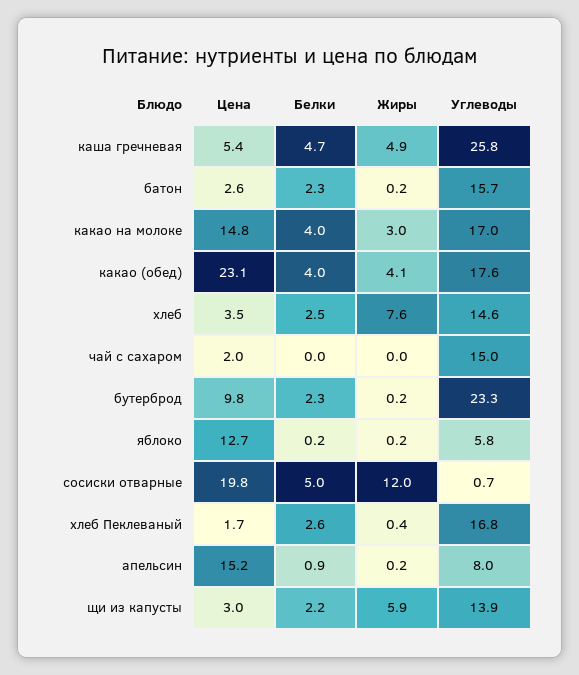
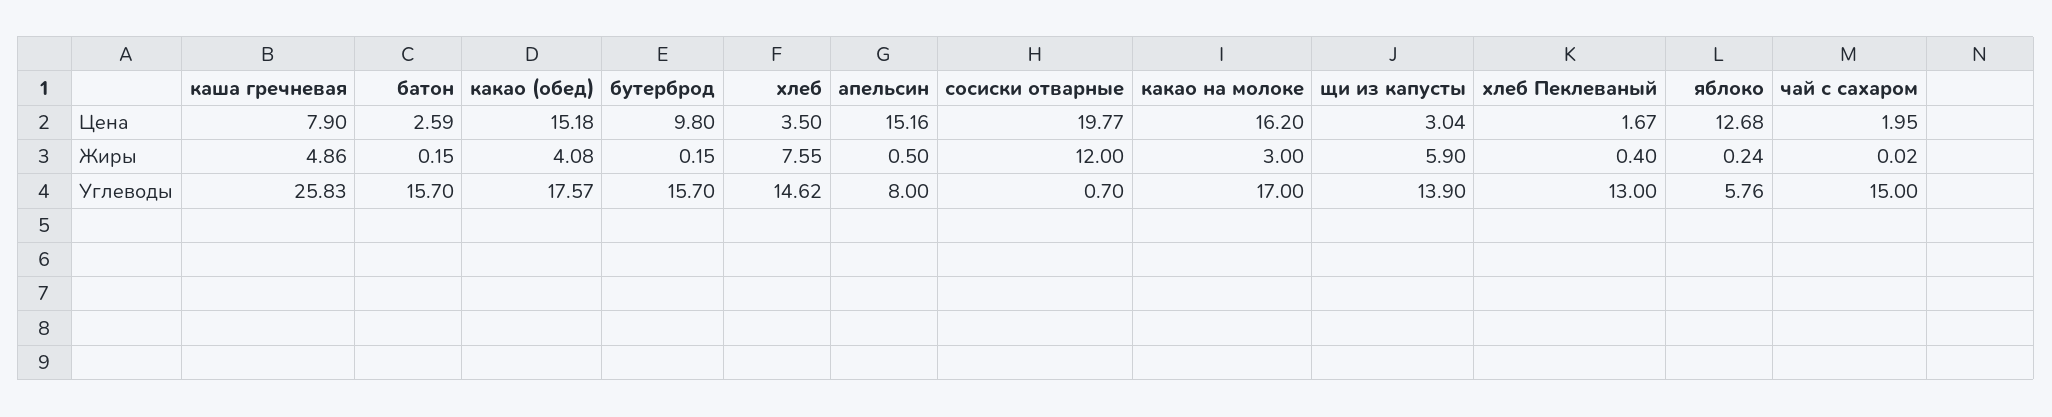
  {
    "Цена": {
-     "каша гречневая": 5.4,
+     "каша гречневая": 7.9,
      "батон": 2.59,
-     "какао на молоке": 14.8,
+     "какао на молоке": 16.2,
-     "какао (обед)": 23.1,
+     "какао (обед)": 15.18,
      "хлеб": 3.5,
      "чай с сахаром": 1.95,
      "бутерброд": 9.8,
      "яблоко": 12.68,
      "сосиски отварные": 19.77,
      "хлеб Пеклеваный": 1.67,
      "апельсин": 15.16,
      "щи из капусты": 3.04
    },
-   "Белки": {
-     "каша гречневая": 4.7,
-     "батон": 2.3,
-     "какао на молоке": 4,
-     "какао (обед)": 4,
-     "хлеб": 2.5,
-     "чай с сахаром": 0,
-     "бутерброд": 2.3,
-     "яблоко": 0.2,
-     "сосиски отварные": 5,
-     "хлеб Пеклеваный": 2.6,
-     "апельсин": 0.9,
-     "щи из капусты": 2.2
-   },
    "Жиры": {
      "каша гречневая": 4.86,
      "батон": 0.15,
      "какао на молоке": 3,
      "какао (обед)": 4.08,
      "хлеб": 7.55,
      "чай с сахаром": 0.02,
      "бутерброд": 0.15,
      "яблоко": 0.24,
      "сосиски отварные": 12,
      "хлеб Пеклеваный": 0.4,
-     "апельсин": 0.2,
+     "апельсин": 0.5,
      "щи из капусты": 5.9
    },
    "Углеводы": {
      "каша гречневая": 25.83,
      "батон": 15.7,
      "какао на молоке": 17,
      "какао (обед)": 17.57,
      "хлеб": 14.62,
      "чай с сахаром": 15,
-     "бутерброд": 23.3,
+     "бутерброд": 15.7,
      "яблоко": 5.76,
      "сосиски отварные": 0.7,
-     "хлеб Пеклеваный": 16.8,
+     "хлеб Пеклеваный": 13,
      "апельсин": 8,
      "щи из капусты": 13.9
    }
  }

